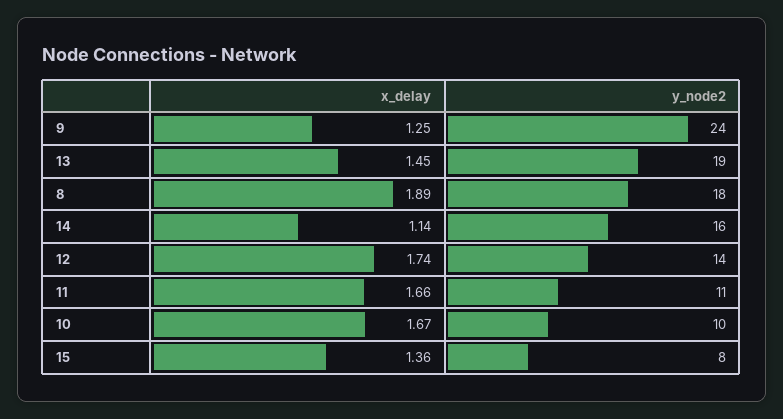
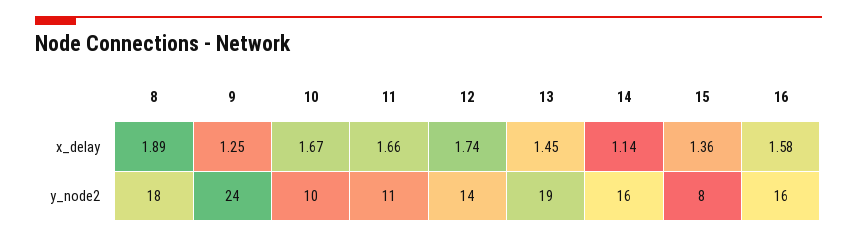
  {
    "x_delay": {
      "9": 1.25,
      "13": 1.45,
      "8": 1.89,
      "14": 1.14,
      "12": 1.74,
      "11": 1.66,
      "10": 1.67,
-     "15": 1.36
+     "15": 1.36,
+     "16": 1.58
    },
    "y_node2": {
      "9": 24,
      "13": 19,
      "8": 18,
      "14": 16,
      "12": 14,
      "11": 11,
      "10": 10,
-     "15": 8
+     "15": 8,
+     "16": 16
    }
  }

